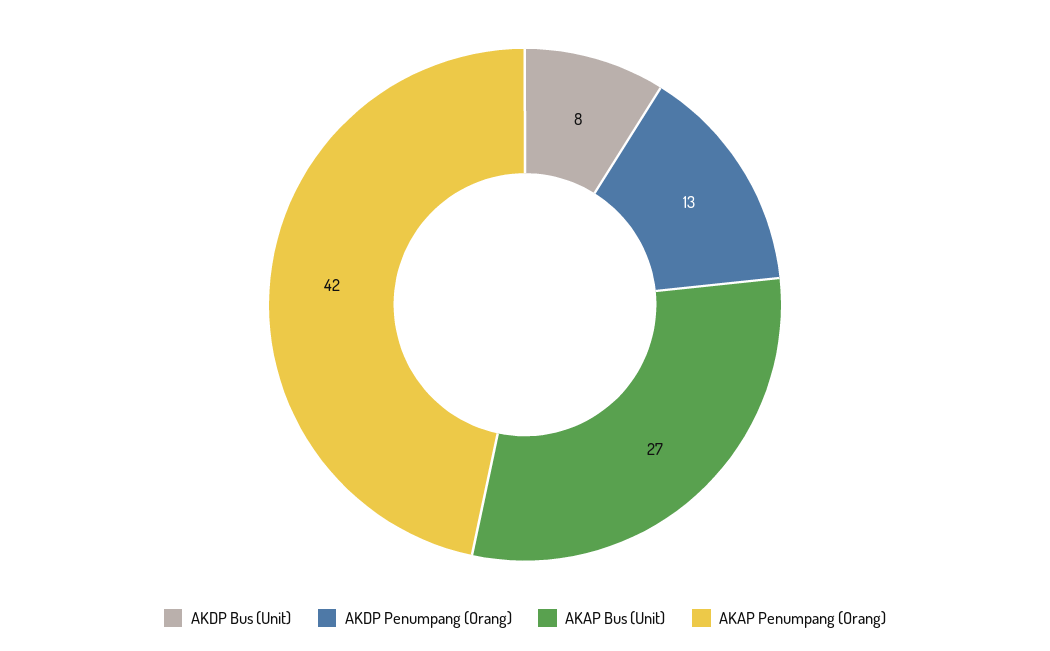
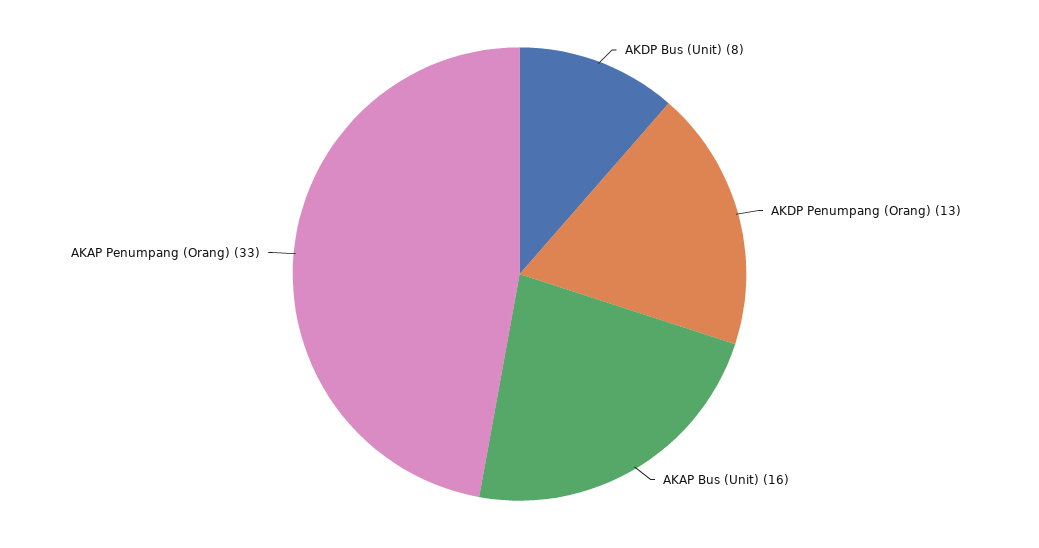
  {
    "AKDP Bus (Unit)": 8,
    "AKDP Penumpang (Orang)": 13,
-   "AKAP Bus (Unit)": 27,
+   "AKAP Bus (Unit)": 16,
-   "AKAP Penumpang (Orang)": 42
+   "AKAP Penumpang (Orang)": 33
  }

